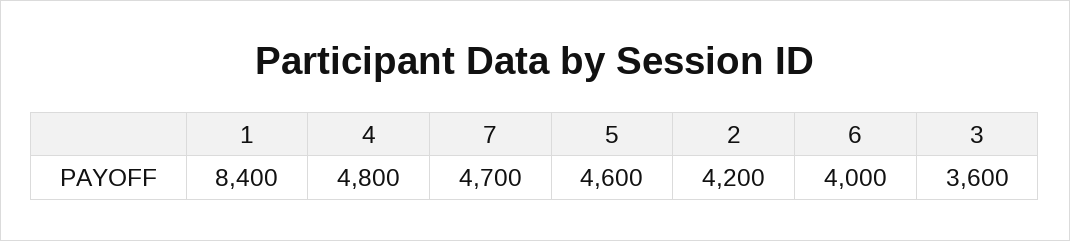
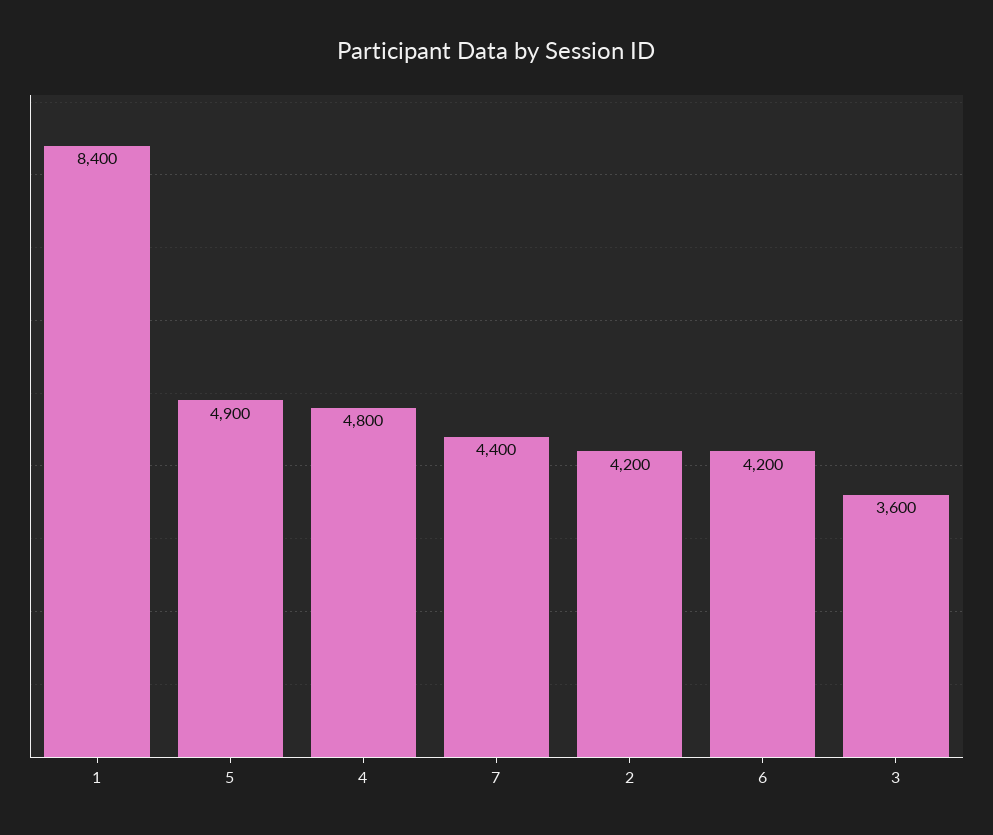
  {
    "1": 8400,
    "4": 4800,
-   "7": 4700,
+   "7": 4400,
-   "5": 4600,
+   "5": 4900,
    "2": 4200,
-   "6": 4000,
+   "6": 4200,
    "3": 3600
  }

